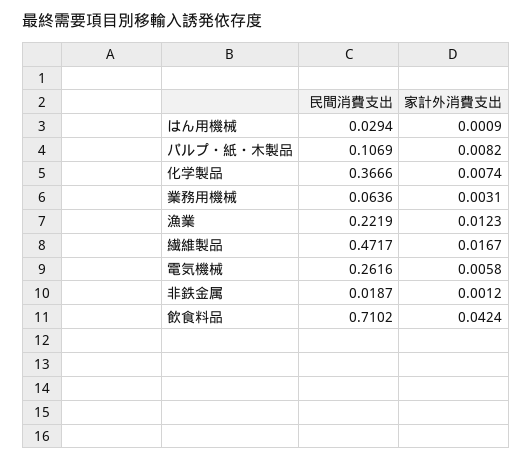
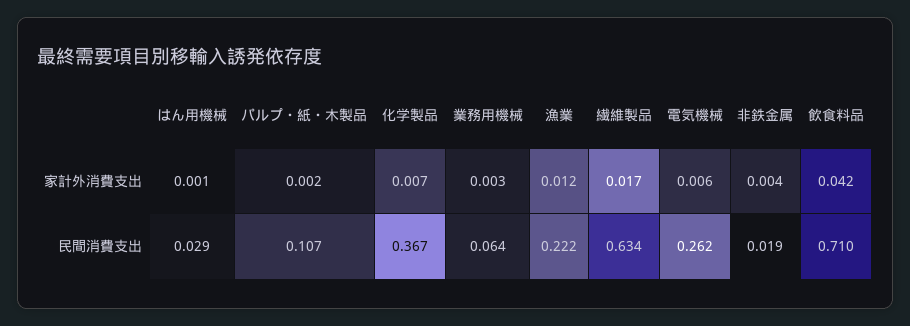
  {
    "民間消費支出": {
      "はん用機械": 0.0294,
      "パルプ・紙・木製品": 0.1069,
      "化学製品": 0.3666,
      "業務用機械": 0.0636,
      "漁業": 0.2219,
-     "繊維製品": 0.4717,
+     "繊維製品": 0.634,
      "電気機械": 0.2616,
      "非鉄金属": 0.0187,
      "飲食料品": 0.7102
    },
    "家計外消費支出": {
      "はん用機械": 0.0009,
-     "パルプ・紙・木製品": 0.0082,
+     "パルプ・紙・木製品": 0.002,
      "化学製品": 0.0074,
      "業務用機械": 0.0031,
      "漁業": 0.0123,
      "繊維製品": 0.0167,
      "電気機械": 0.0058,
-     "非鉄金属": 0.0012,
+     "非鉄金属": 0.004,
      "飲食料品": 0.0424
    }
  }

